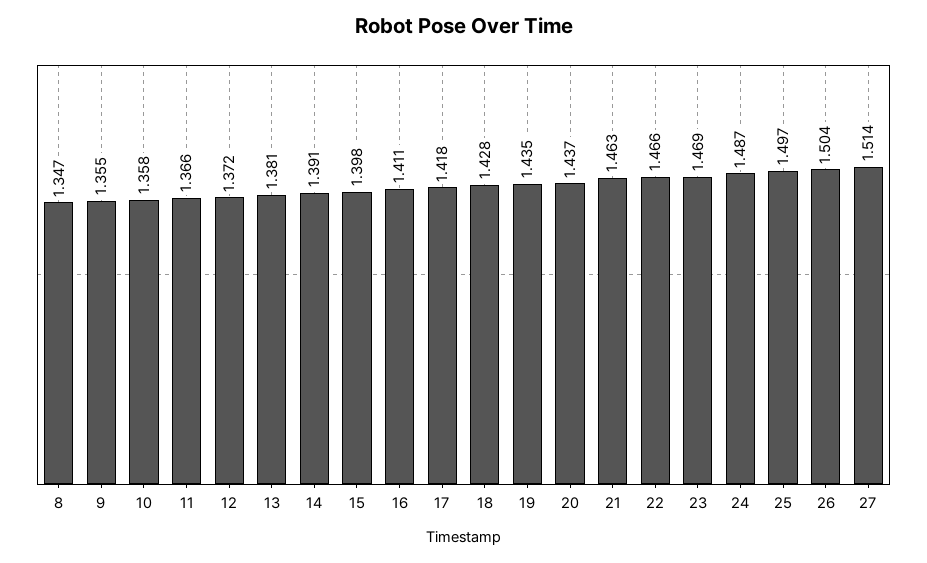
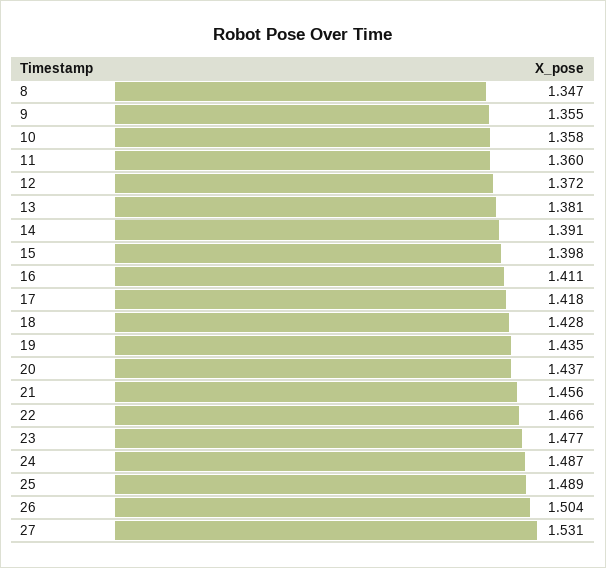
  {
    "8": 1.347,
    "9": 1.355,
    "10": 1.358,
-   "11": 1.366,
+   "11": 1.36,
    "12": 1.372,
    "13": 1.381,
    "14": 1.391,
    "15": 1.398,
    "16": 1.411,
    "17": 1.418,
    "18": 1.428,
    "19": 1.435,
    "20": 1.437,
-   "21": 1.463,
+   "21": 1.456,
    "22": 1.466,
-   "23": 1.469,
+   "23": 1.477,
    "24": 1.487,
-   "25": 1.497,
+   "25": 1.489,
    "26": 1.504,
-   "27": 1.514
+   "27": 1.531
  }

